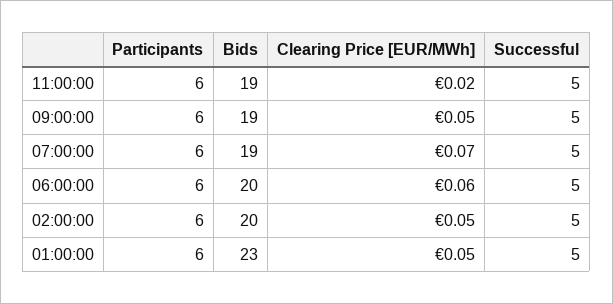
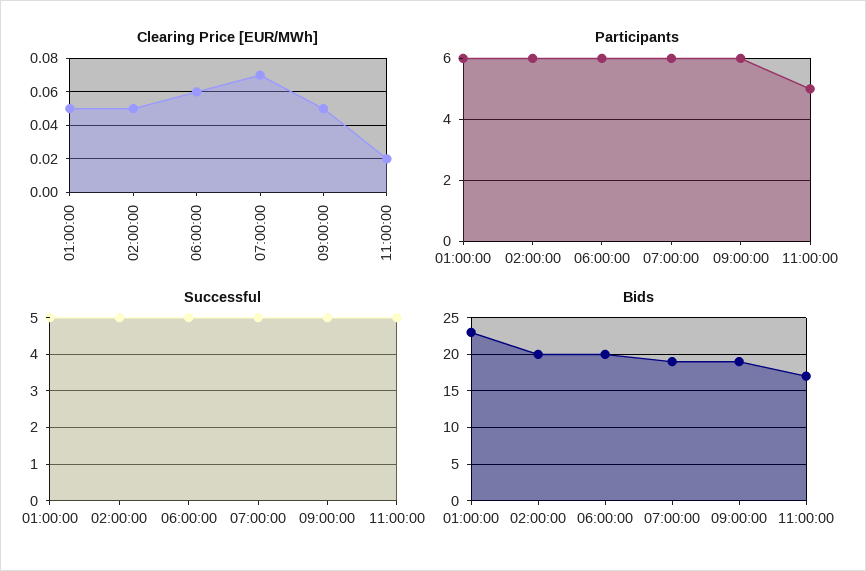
  {
    "Participants": {
-     "11:00:00": 6,
+     "11:00:00": 5,
      "09:00:00": 6,
      "07:00:00": 6,
      "06:00:00": 6,
      "02:00:00": 6,
      "01:00:00": 6
    },
    "Bids": {
-     "11:00:00": 19,
+     "11:00:00": 17,
      "09:00:00": 19,
      "07:00:00": 19,
      "06:00:00": 20,
      "02:00:00": 20,
      "01:00:00": 23
    },
    "Clearing Price [EUR/MWh]": {
      "11:00:00": 0.02,
      "09:00:00": 0.05,
      "07:00:00": 0.07,
      "06:00:00": 0.06,
      "02:00:00": 0.05,
      "01:00:00": 0.05
    },
    "Successful": {
      "11:00:00": 5,
      "09:00:00": 5,
      "07:00:00": 5,
      "06:00:00": 5,
      "02:00:00": 5,
      "01:00:00": 5
    }
  }

